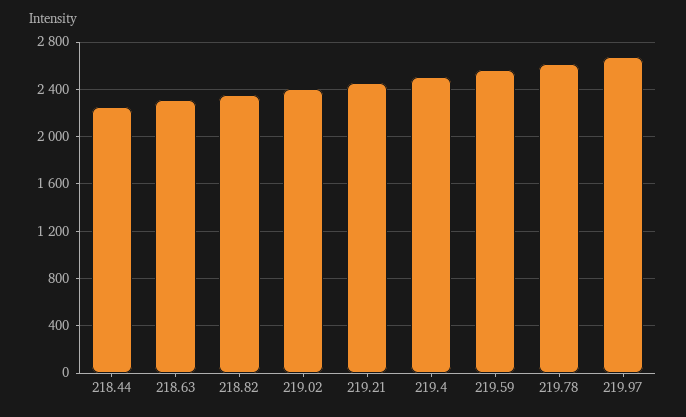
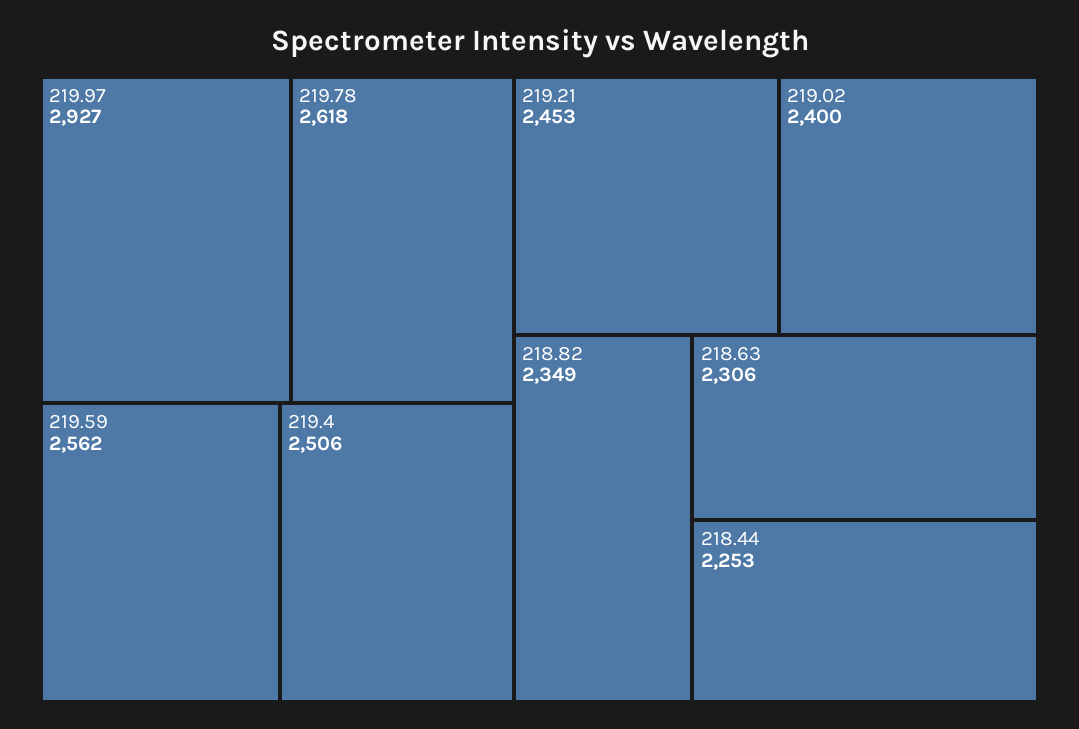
  {
    "218.44": 2253,
    "218.63": 2306,
    "218.82": 2349,
    "219.02": 2400,
    "219.21": 2453,
    "219.4": 2506,
    "219.59": 2562,
    "219.78": 2618,
-   "219.97": 2700
+   "219.97": 2927
  }

